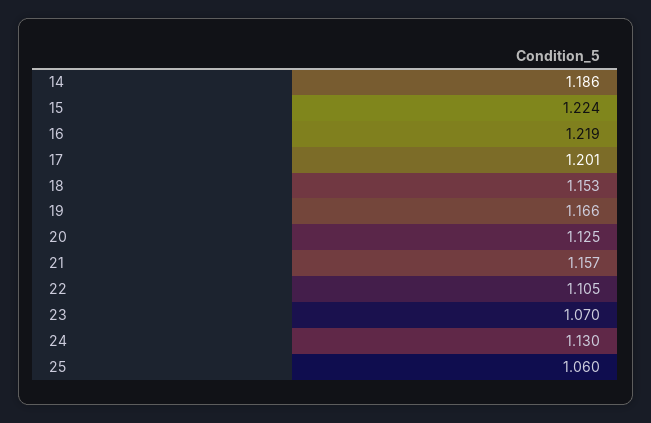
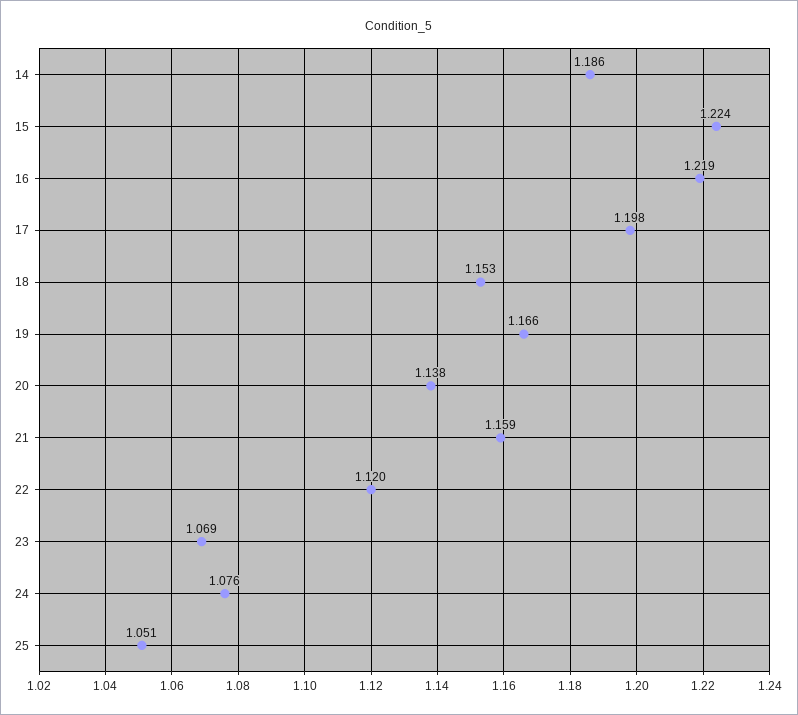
  {
    "14": 1.186,
    "15": 1.224,
    "16": 1.219,
-   "17": 1.201,
+   "17": 1.198,
    "18": 1.153,
    "19": 1.166,
-   "20": 1.125,
+   "20": 1.138,
-   "21": 1.157,
+   "21": 1.159,
-   "22": 1.105,
+   "22": 1.12,
-   "23": 1.07,
+   "23": 1.069,
-   "24": 1.13,
+   "24": 1.076,
-   "25": 1.06
+   "25": 1.051
  }

